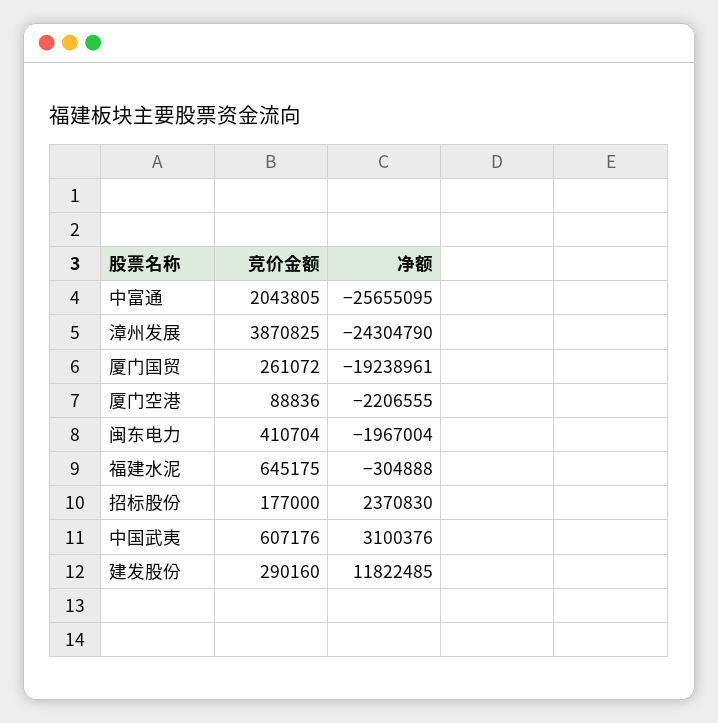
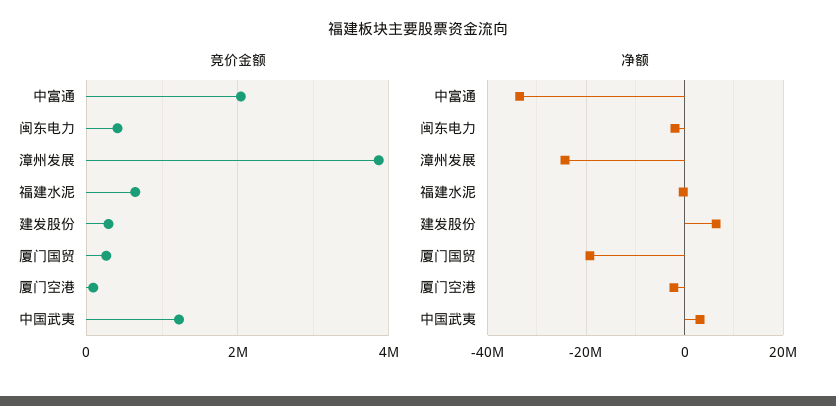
  {
    "竞价金额": {
      "中富通": 2043805,
      "漳州发展": 3870825,
      "厦门国贸": 261072,
      "厦门空港": 88836,
      "闽东电力": 410704,
      "福建水泥": 645175,
-     "招标股份": 177000,
-     "中国武夷": 607176,
+     "中国武夷": 1200000,
      "建发股份": 290160
    },
    "净额": {
-     "中富通": -25655095,
+     "中富通": -34000000,
      "漳州发展": -24304790,
      "厦门国贸": -19238961,
      "厦门空港": -2206555,
      "闽东电力": -1967004,
      "福建水泥": -304888,
-     "招标股份": 2370830,
      "中国武夷": 3100376,
-     "建发股份": 11822485
+     "建发股份": 6000000
    }
  }

